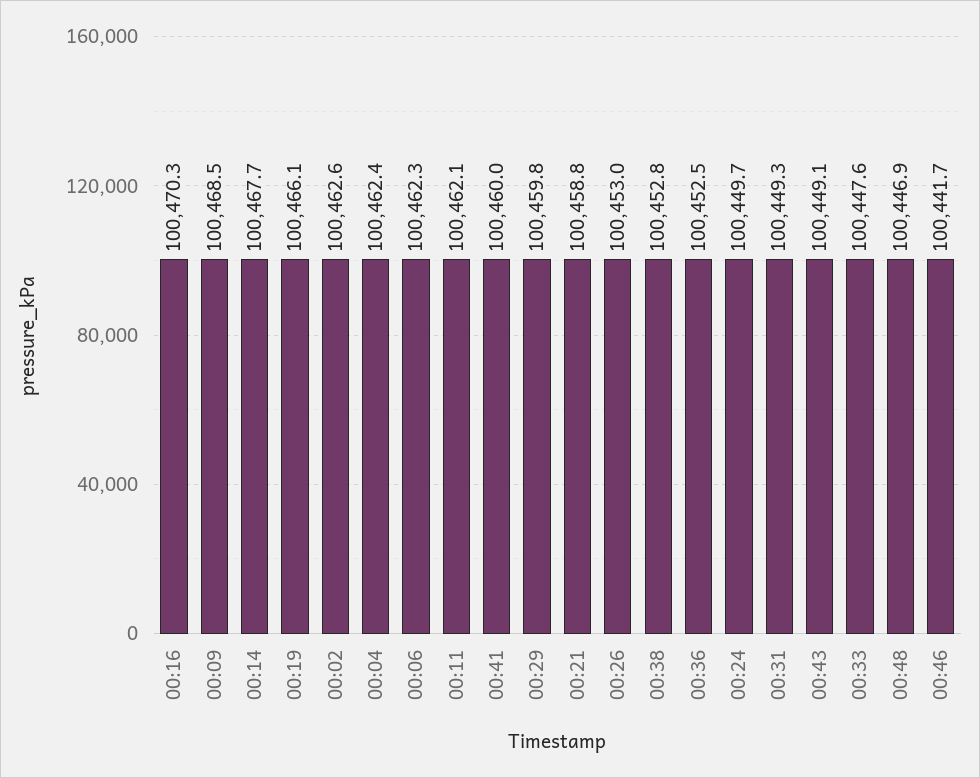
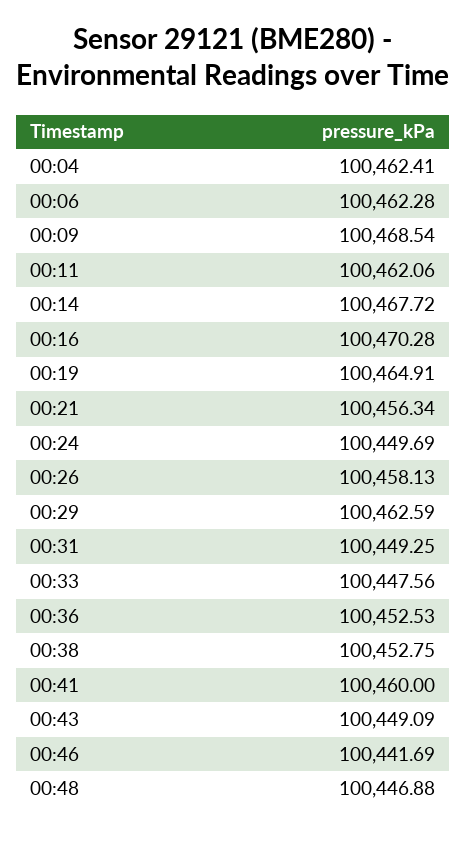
  {
    "00:16": 100470.28,
    "00:09": 100468.54,
    "00:14": 100467.72,
-   "00:19": 100466.1,
+   "00:19": 100464.91,
-   "00:02": 100462.6,
    "00:04": 100462.41,
    "00:06": 100462.28,
    "00:11": 100462.06,
    "00:41": 100460,
-   "00:29": 100459.8,
+   "00:29": 100462.59,
-   "00:21": 100458.8,
+   "00:21": 100456.34,
-   "00:26": 100453,
+   "00:26": 100458.13,
    "00:38": 100452.75,
    "00:36": 100452.53,
    "00:24": 100449.69,
    "00:31": 100449.25,
    "00:43": 100449.09,
    "00:33": 100447.56,
    "00:48": 100446.88,
    "00:46": 100441.69
  }

